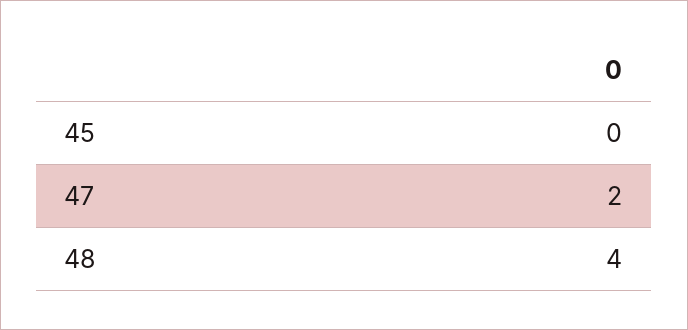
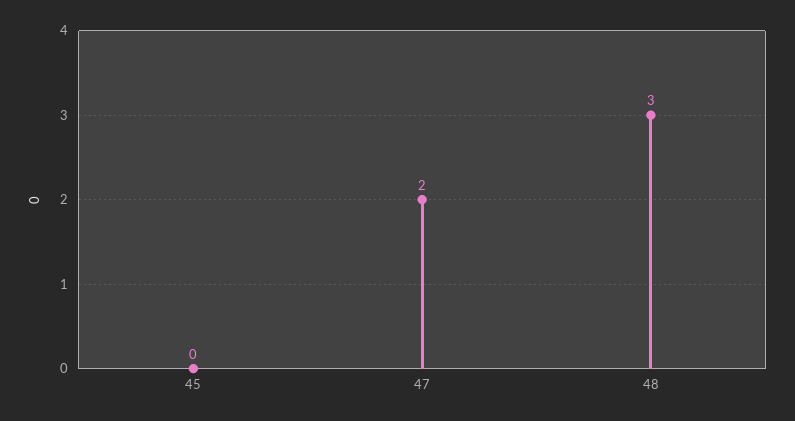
  {
    "45": 0,
    "47": 2,
-   "48": 4
+   "48": 3
  }

